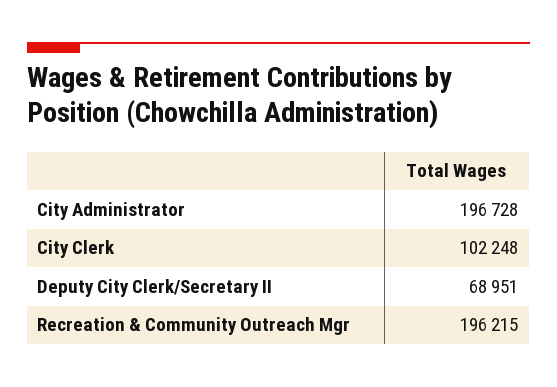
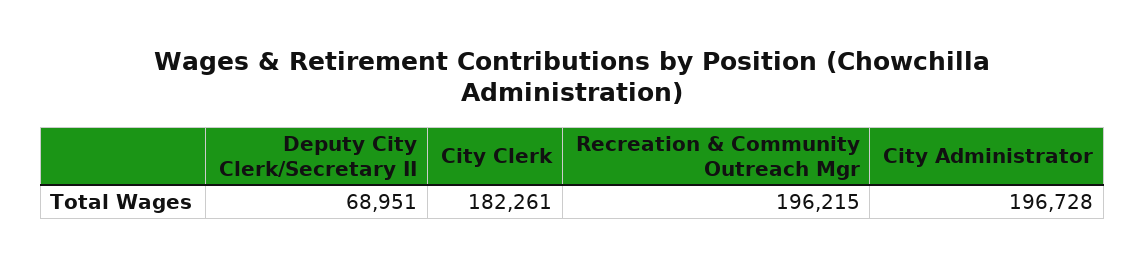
  {
    "City Administrator": 196728,
-   "City Clerk": 102248,
+   "City Clerk": 182261,
    "Deputy City Clerk/Secretary II": 68951,
    "Recreation & Community Outreach Mgr": 196215
  }

